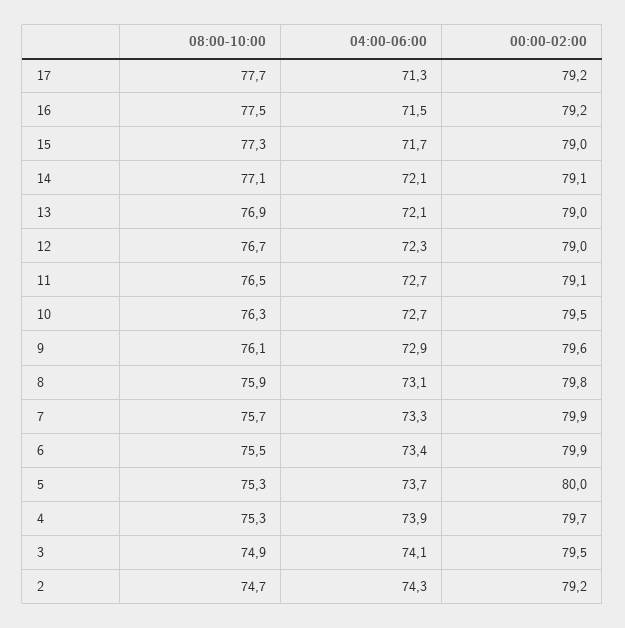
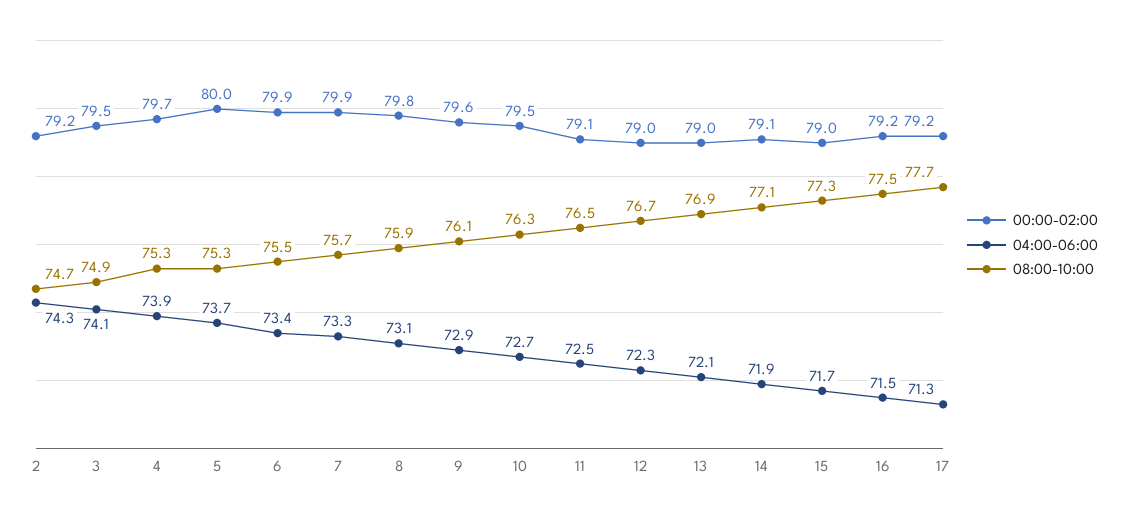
  {
    "08:00-10:00": {
      "17": 77.7,
      "16": 77.5,
      "15": 77.3,
      "14": 77.1,
      "13": 76.9,
      "12": 76.7,
      "11": 76.5,
      "10": 76.3,
      "9": 76.1,
      "8": 75.9,
      "7": 75.7,
      "6": 75.5,
      "5": 75.3,
      "4": 75.3,
      "3": 74.9,
      "2": 74.7
    },
    "04:00-06:00": {
      "17": 71.3,
      "16": 71.5,
      "15": 71.7,
-     "14": 72.1,
+     "14": 71.9,
      "13": 72.1,
      "12": 72.3,
-     "11": 72.7,
+     "11": 72.5,
      "10": 72.7,
      "9": 72.9,
      "8": 73.1,
      "7": 73.3,
      "6": 73.4,
      "5": 73.7,
      "4": 73.9,
      "3": 74.1,
      "2": 74.3
    },
    "00:00-02:00": {
      "17": 79.2,
      "16": 79.2,
      "15": 79,
      "14": 79.1,
      "13": 79,
      "12": 79,
      "11": 79.1,
      "10": 79.5,
      "9": 79.6,
      "8": 79.8,
      "7": 79.9,
      "6": 79.9,
      "5": 80,
      "4": 79.7,
      "3": 79.5,
      "2": 79.2
    }
  }

